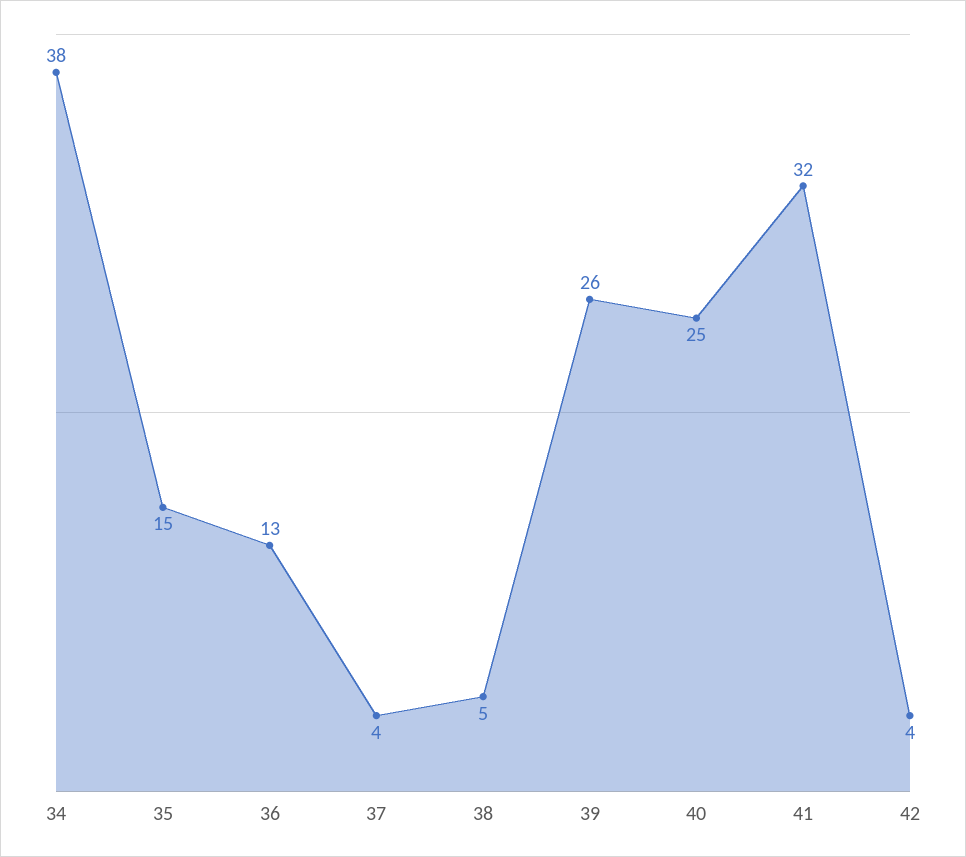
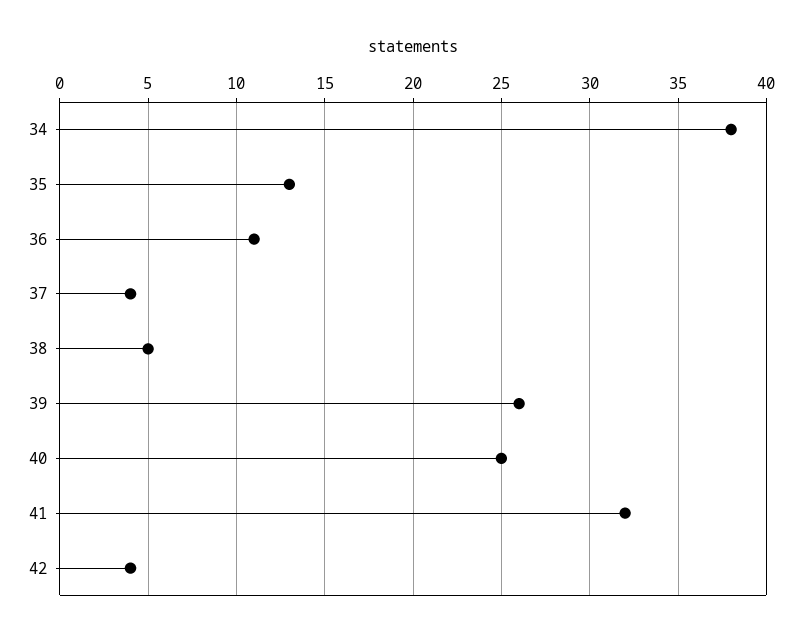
  {
    "34": 38,
-   "35": 15,
+   "35": 13,
-   "36": 13,
+   "36": 11,
    "37": 4,
    "38": 5,
    "39": 26,
    "40": 25,
    "41": 32,
    "42": 4
  }

